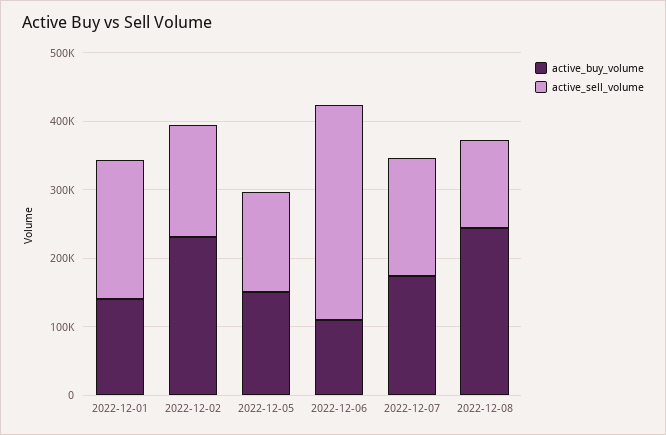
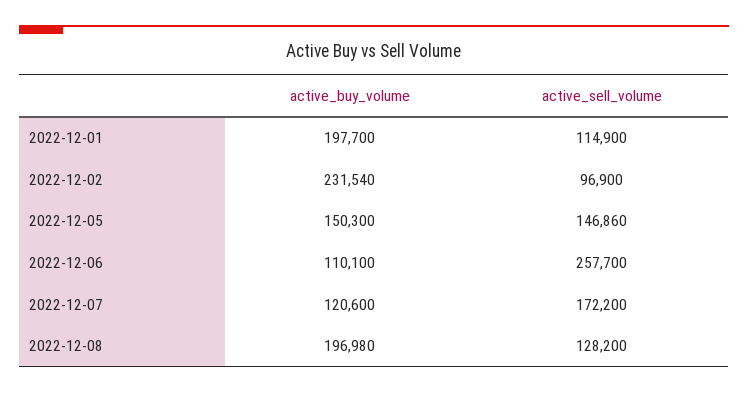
  {
    "active_buy_volume": {
-     "2022-12-01": 140000,
+     "2022-12-01": 197700,
      "2022-12-02": 231540,
      "2022-12-05": 150300,
      "2022-12-06": 110100,
-     "2022-12-07": 180000,
+     "2022-12-07": 120600,
-     "2022-12-08": 240000
+     "2022-12-08": 196980
    },
    "active_sell_volume": {
-     "2022-12-01": 200000,
+     "2022-12-01": 114900,
-     "2022-12-02": 160000,
+     "2022-12-02": 96900,
      "2022-12-05": 146860,
-     "2022-12-06": 320000,
+     "2022-12-06": 257700,
      "2022-12-07": 172200,
      "2022-12-08": 128200
    }
  }

